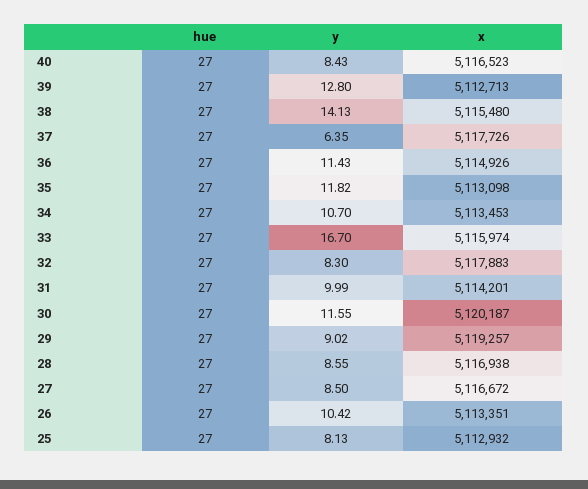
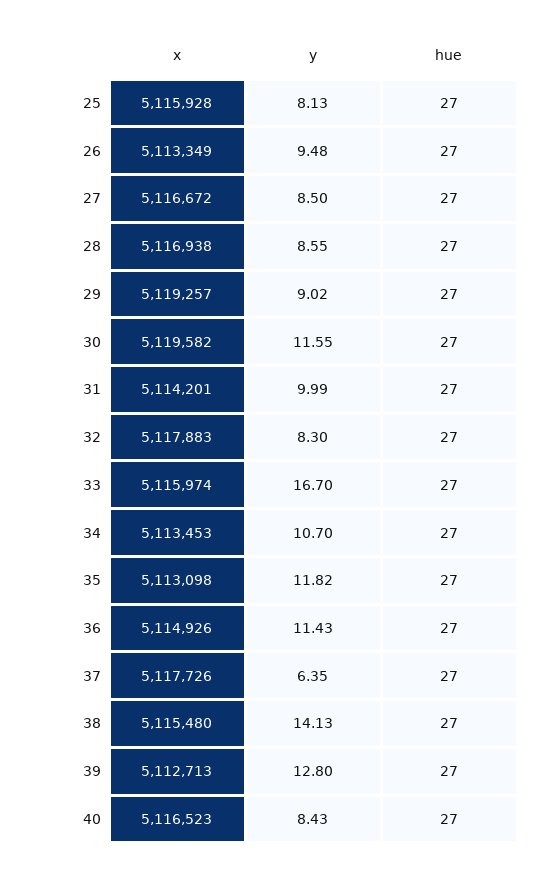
  {
    "hue": {
      "40": 27,
      "39": 27,
      "38": 27,
      "37": 27,
      "36": 27,
      "35": 27,
      "34": 27,
      "33": 27,
      "32": 27,
      "31": 27,
      "30": 27,
      "29": 27,
      "28": 27,
      "27": 27,
      "26": 27,
      "25": 27
    },
    "y": {
      "40": 8.43,
      "39": 12.8,
      "38": 14.13,
      "37": 6.35,
      "36": 11.43,
      "35": 11.82,
      "34": 10.7,
      "33": 16.7,
      "32": 8.3,
      "31": 9.99,
      "30": 11.55,
      "29": 9.02,
      "28": 8.55,
      "27": 8.5,
-     "26": 10.42,
+     "26": 9.48,
      "25": 8.13
    },
    "x": {
      "40": 5116523,
      "39": 5112713,
      "38": 5115480,
      "37": 5117726,
      "36": 5114926,
      "35": 5113098,
      "34": 5113453,
      "33": 5115974,
      "32": 5117883,
      "31": 5114201,
-     "30": 5120187,
+     "30": 5119582,
      "29": 5119257,
      "28": 5116938,
      "27": 5116672,
-     "26": 5113351,
+     "26": 5113349,
-     "25": 5112932
+     "25": 5115928
    }
  }

